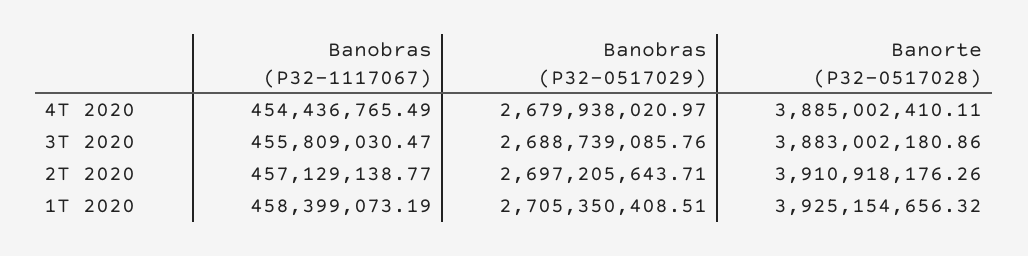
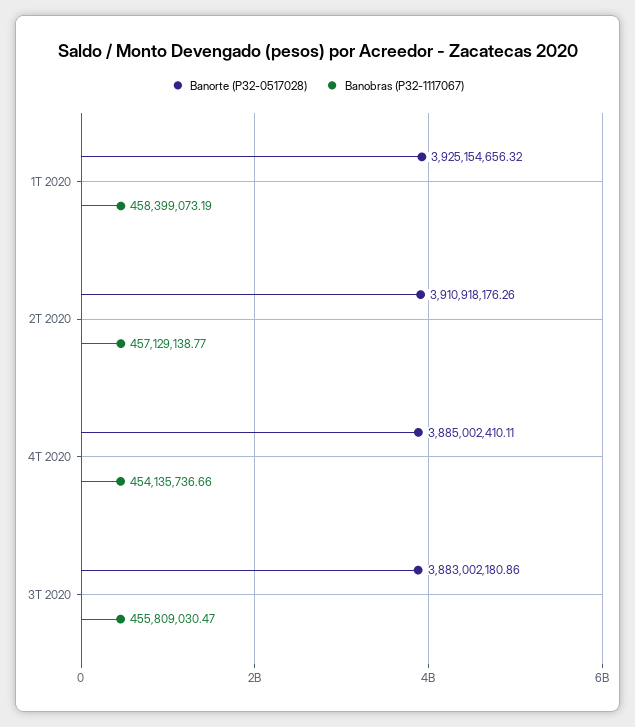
  {
    "Banobras (P32-1117067)": {
-     "4T 2020": 454436765.49,
+     "4T 2020": 454135736.66,
      "3T 2020": 455809030.47,
      "2T 2020": 457129138.77,
      "1T 2020": 458399073.19
    },
-   "Banobras (P32-0517029)": {
-     "4T 2020": 2679938020.97,
-     "3T 2020": 2688739085.76,
-     "2T 2020": 2697205643.71,
-     "1T 2020": 2705350408.51
-   },
    "Banorte (P32-0517028)": {
      "4T 2020": 3885002410.11,
      "3T 2020": 3883002180.86,
      "2T 2020": 3910918176.26,
      "1T 2020": 3925154656.32
    }
  }

